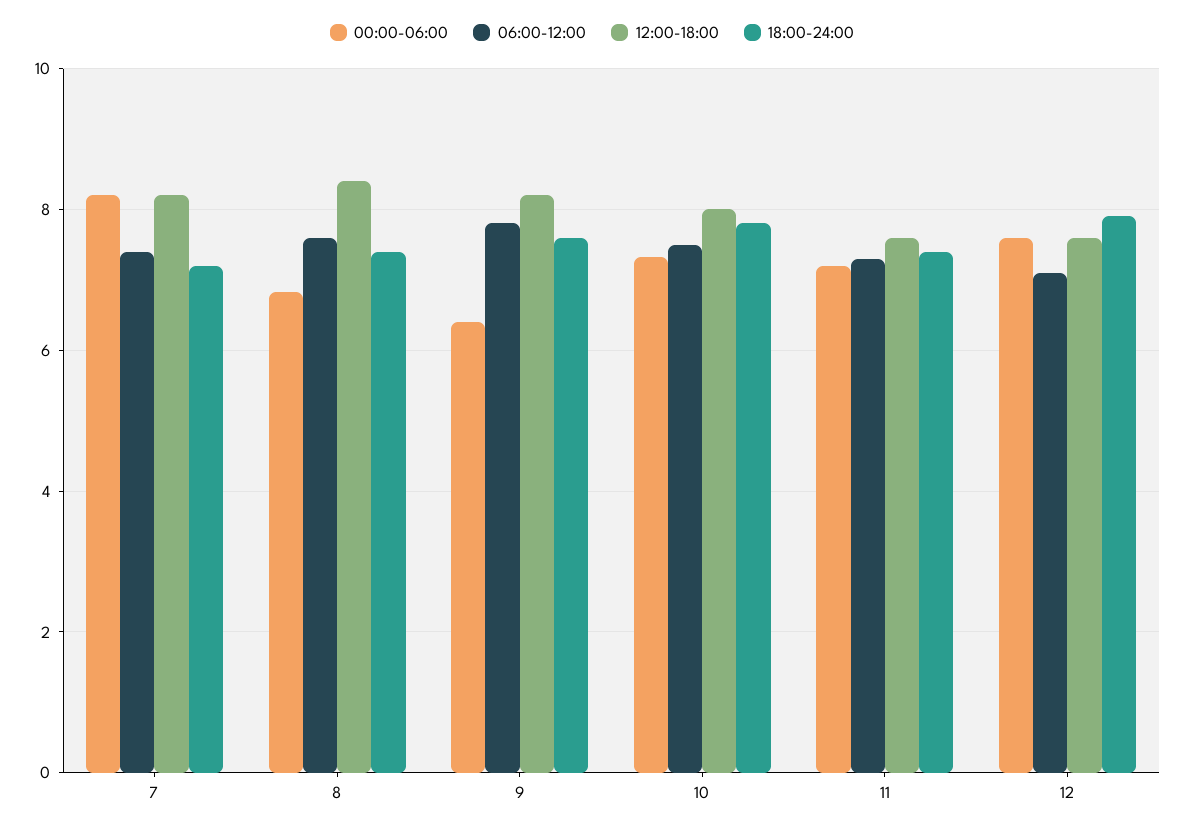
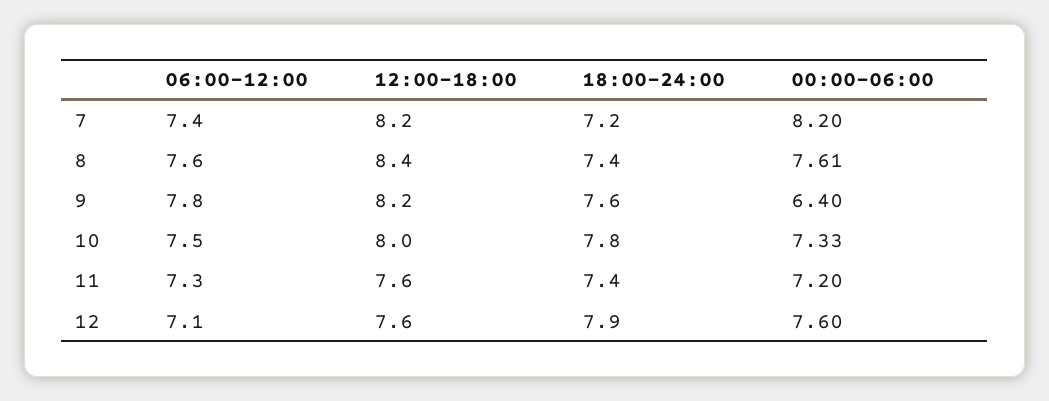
  {
    "00:00-06:00": {
      "7": 8.2,
-     "8": 6.8,
+     "8": 7.61,
      "9": 6.4,
      "10": 7.33,
      "11": 7.2,
      "12": 7.6
    },
    "06:00-12:00": {
      "7": 7.4,
      "8": 7.6,
      "9": 7.8,
      "10": 7.5,
      "11": 7.3,
      "12": 7.1
    },
    "12:00-18:00": {
      "7": 8.2,
      "8": 8.4,
      "9": 8.2,
      "10": 8,
      "11": 7.6,
      "12": 7.6
    },
    "18:00-24:00": {
      "7": 7.2,
      "8": 7.4,
      "9": 7.6,
      "10": 7.8,
      "11": 7.4,
      "12": 7.9
    }
  }

